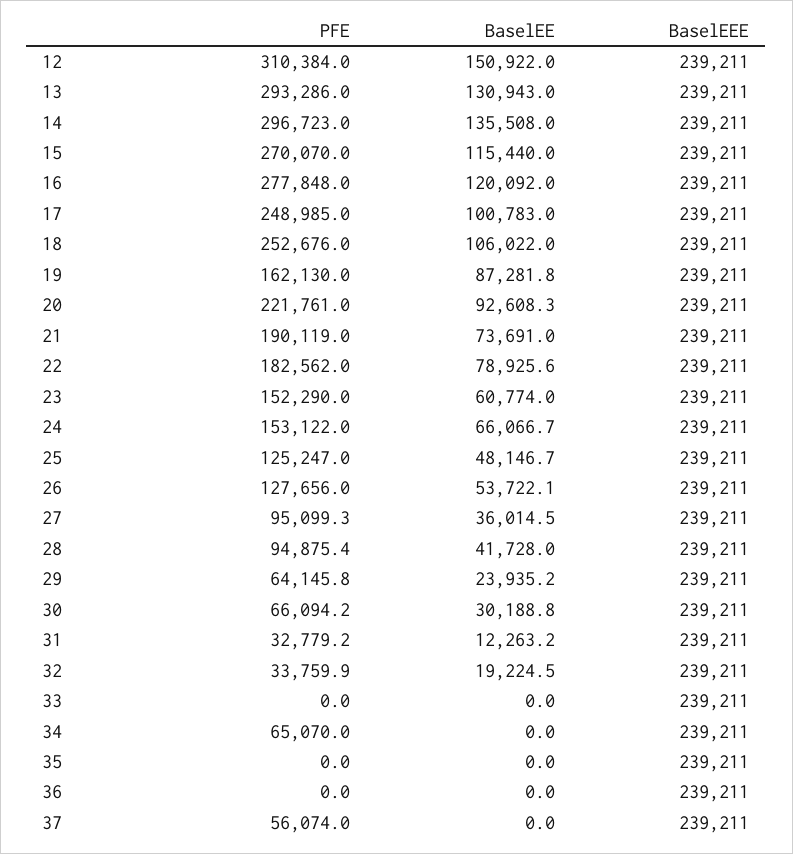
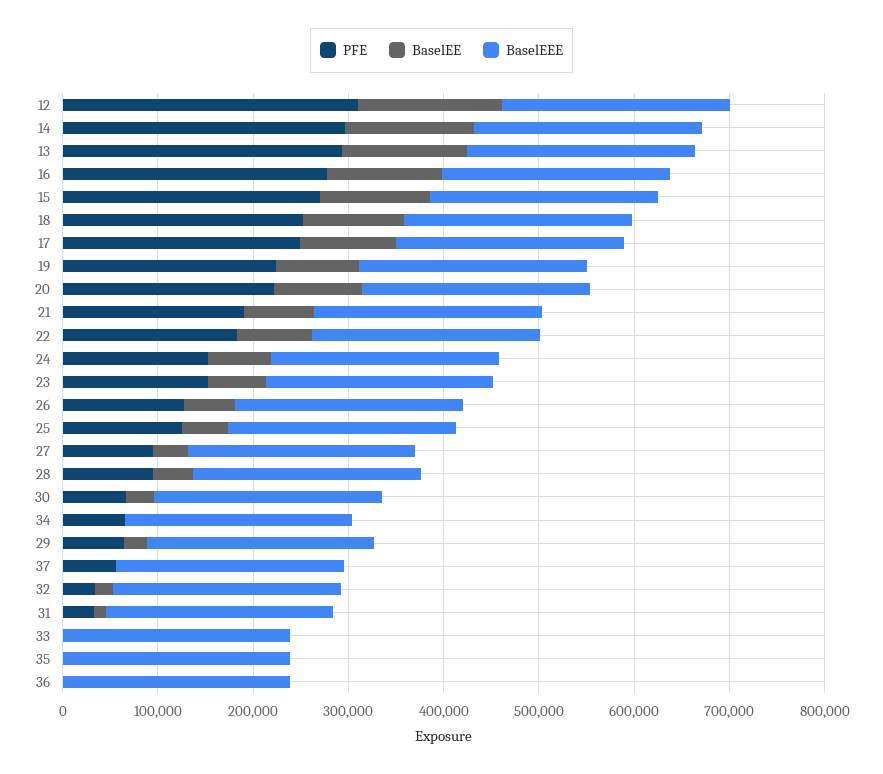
  {
    "PFE": {
      "12": 310384,
      "13": 293286,
      "14": 296723,
      "15": 270070,
      "16": 277848,
      "17": 248985,
      "18": 252676,
-     "19": 162130,
+     "19": 220000,
      "20": 221761,
      "21": 190119,
      "22": 182562,
      "23": 152290,
      "24": 153122,
      "25": 125247,
      "26": 127656,
      "27": 95099.3,
      "28": 94875.4,
      "29": 64145.8,
      "30": 66094.2,
      "31": 32779.2,
      "32": 33759.9,
      "33": 0,
      "34": 65070,
      "35": 0,
      "36": 0,
      "37": 56074
    },
    "BaselEE": {
      "12": 150922,
      "13": 130943,
      "14": 135508,
      "15": 115440,
      "16": 120092,
      "17": 100783,
      "18": 106022,
      "19": 87281.8,
      "20": 92608.3,
      "21": 73691,
      "22": 78925.6,
      "23": 60774,
      "24": 66066.7,
      "25": 48146.7,
      "26": 53722.1,
      "27": 36014.5,
      "28": 41728,
      "29": 23935.2,
      "30": 30188.8,
      "31": 12263.2,
      "32": 19224.5,
      "33": 0,
      "34": 0,
      "35": 0,
      "36": 0,
      "37": 0
    },
    "BaselEEE": {
      "12": 239211,
      "13": 239211,
      "14": 239211,
      "15": 239211,
      "16": 239211,
      "17": 239211,
      "18": 239211,
      "19": 239211,
      "20": 239211,
      "21": 239211,
      "22": 239211,
      "23": 239211,
      "24": 239211,
      "25": 239211,
      "26": 239211,
      "27": 239211,
      "28": 239211,
      "29": 239211,
      "30": 239211,
      "31": 239211,
      "32": 239211,
      "33": 239211,
      "34": 239211,
      "35": 239211,
      "36": 239211,
      "37": 239211
    }
  }

